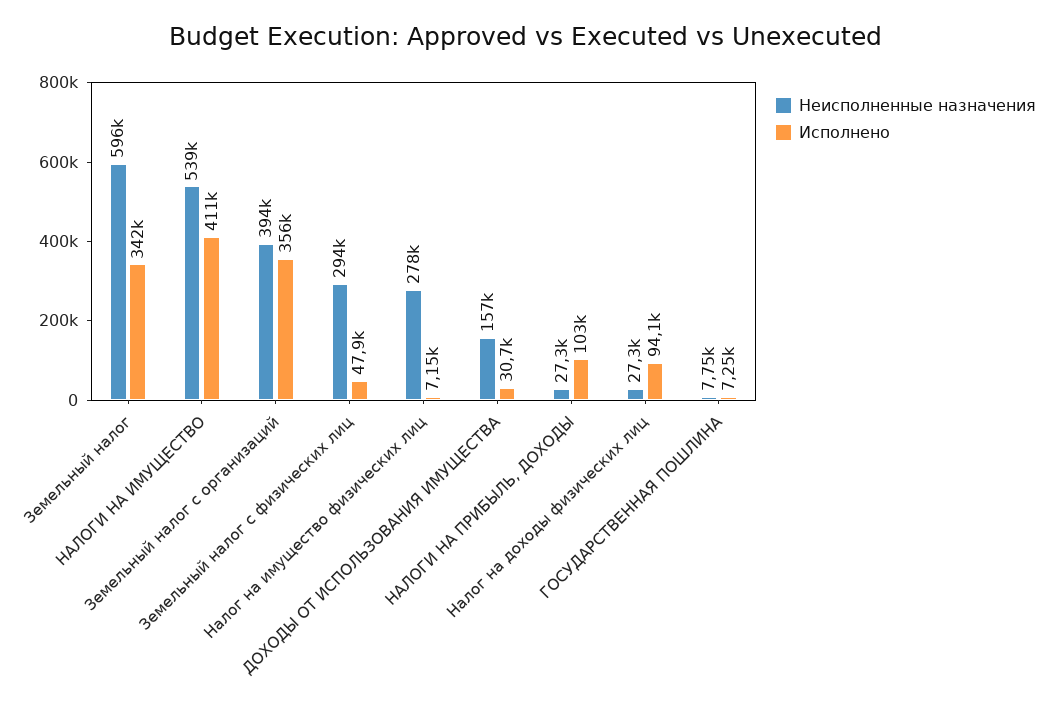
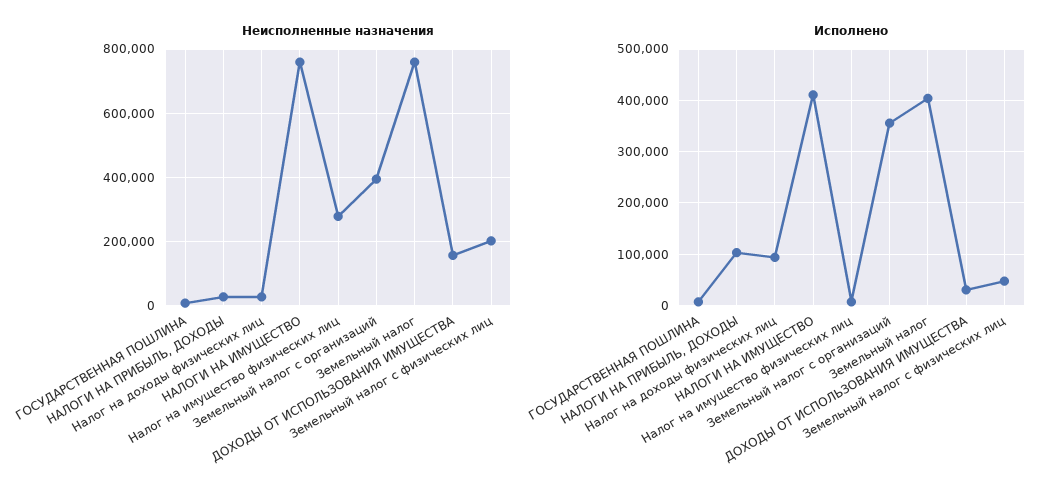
  {
    "Неисполненные назначения": {
-     "Земельный налог": 596000,
+     "Земельный налог": 760000,
-     "НАЛОГИ НА ИМУЩЕСТВО": 539000,
+     "НАЛОГИ НА ИМУЩЕСТВО": 760000,
      "Земельный налог с организаций": 394000,
-     "Земельный налог с физических лиц": 294000,
+     "Земельный налог с физических лиц": 200000,
      "Налог на имущество физических лиц": 278000,
      "ДОХОДЫ ОТ ИСПОЛЬЗОВАНИЯ ИМУЩЕСТВА": 157000,
      "НАЛОГИ НА ПРИБЫЛЬ, ДОХОДЫ": 27300,
      "Налог на доходы физических лиц": 27300,
      "ГОСУДАРСТВЕННАЯ ПОШЛИНА": 7750
    },
    "Исполнено": {
-     "Земельный налог": 342000,
+     "Земельный налог": 400000,
      "НАЛОГИ НА ИМУЩЕСТВО": 411000,
      "Земельный налог с организаций": 356000,
      "Земельный налог с физических лиц": 47900,
      "Налог на имущество физических лиц": 7150,
      "ДОХОДЫ ОТ ИСПОЛЬЗОВАНИЯ ИМУЩЕСТВА": 30700,
      "НАЛОГИ НА ПРИБЫЛЬ, ДОХОДЫ": 103000,
      "Налог на доходы физических лиц": 94100,
      "ГОСУДАРСТВЕННАЯ ПОШЛИНА": 7250
    }
  }

